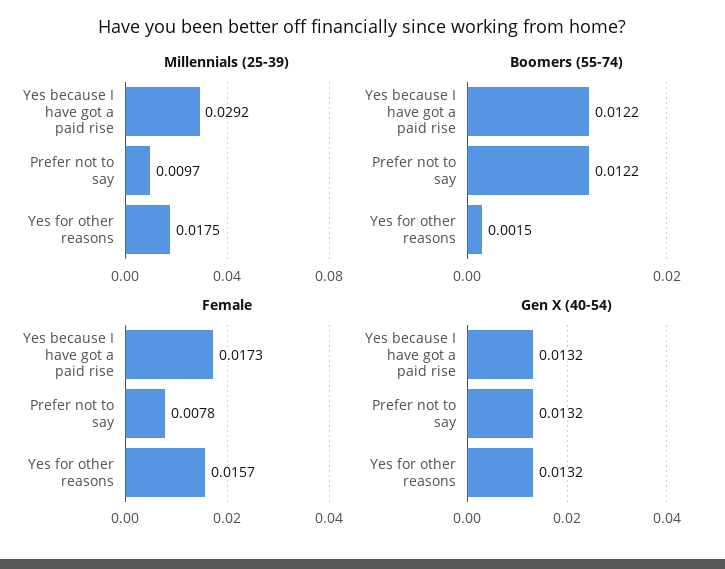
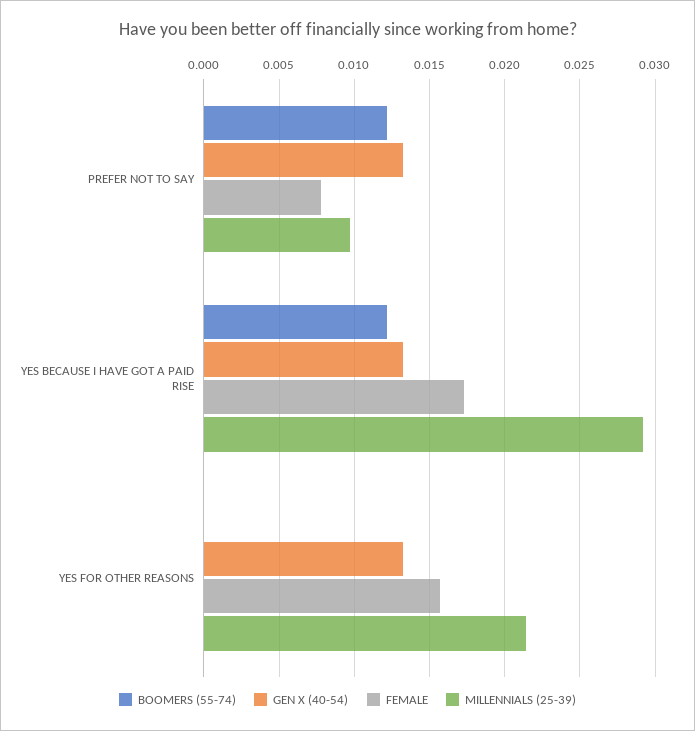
  {
    "Millennials (25-39)": {
      "Yes because I have got a paid rise": 0.0292,
      "Prefer not to say": 0.0097,
-     "Yes for other reasons": 0.0175
+     "Yes for other reasons": 0.0215
    },
    "Boomers (55-74)": {
      "Yes because I have got a paid rise": 0.0122,
      "Prefer not to say": 0.0122,
-     "Yes for other reasons": 0.0015
+     "Yes for other reasons": 0
    },
    "Female": {
      "Yes because I have got a paid rise": 0.0173,
      "Prefer not to say": 0.0078,
      "Yes for other reasons": 0.0157
    },
    "Gen X (40-54)": {
      "Yes because I have got a paid rise": 0.0132,
      "Prefer not to say": 0.0132,
      "Yes for other reasons": 0.0132
    }
  }

